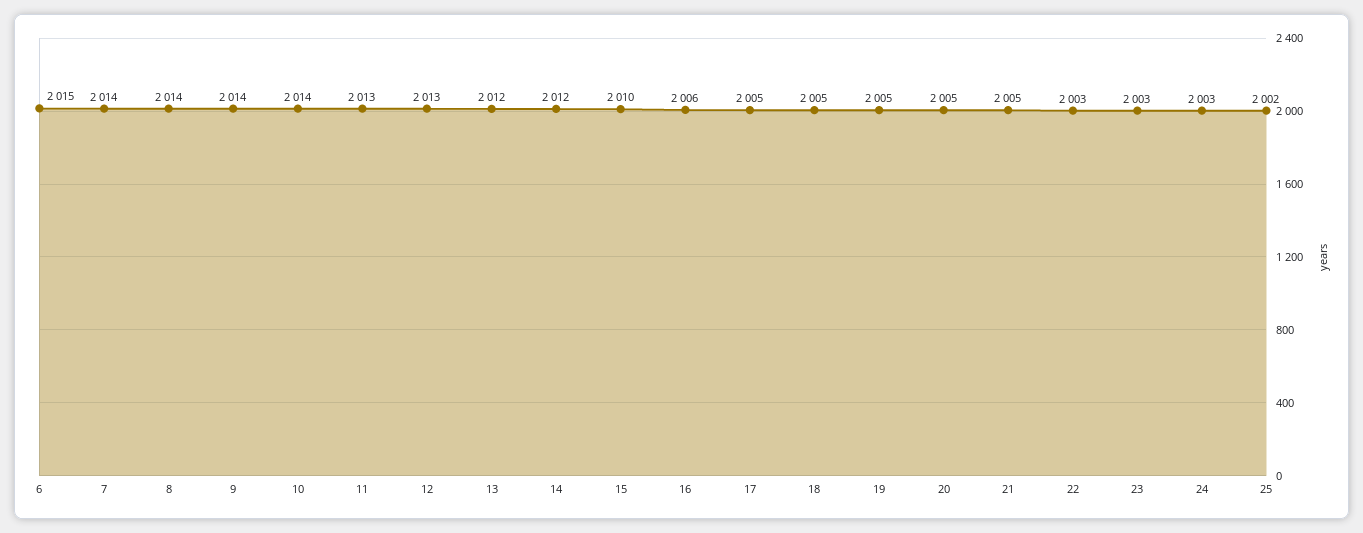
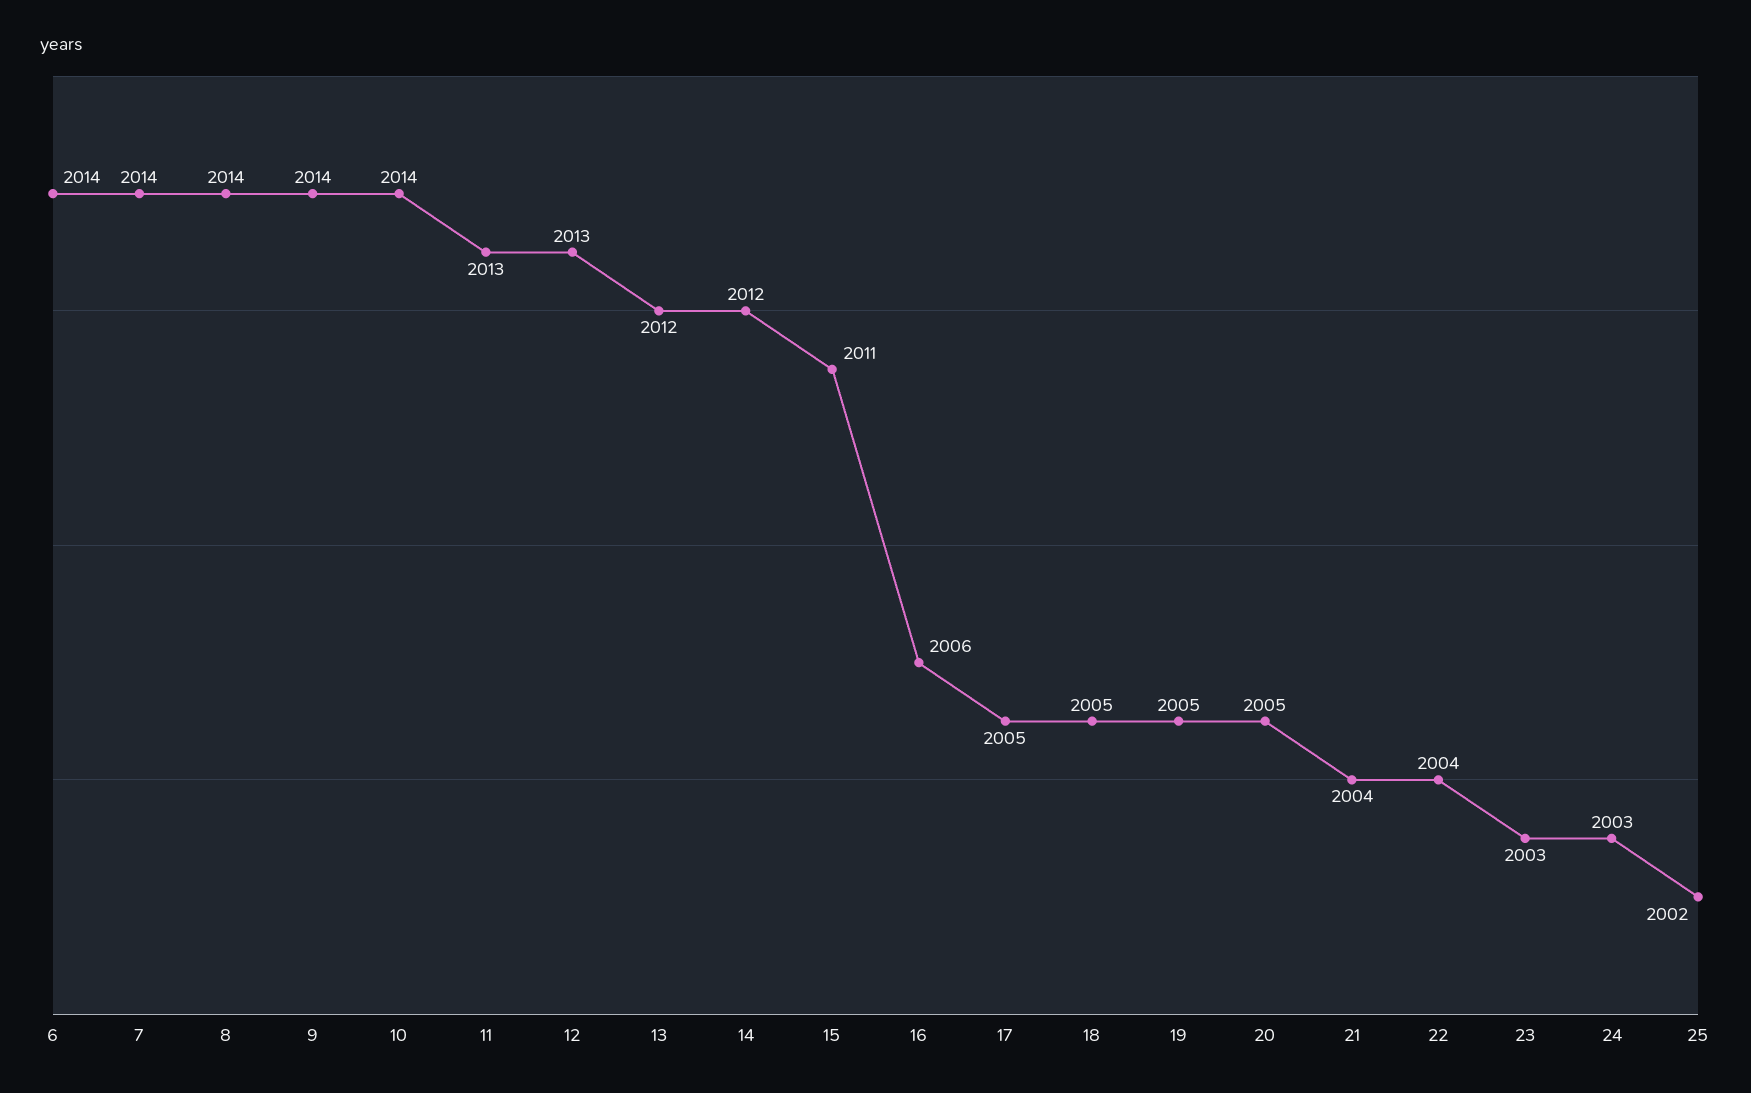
  {
-   "6": 2015,
+   "6": 2014,
    "7": 2014,
    "8": 2014,
    "9": 2014,
    "10": 2014,
    "11": 2013,
    "12": 2013,
    "13": 2012,
    "14": 2012,
-   "15": 2010,
+   "15": 2011,
    "16": 2006,
    "17": 2005,
    "18": 2005,
    "19": 2005,
    "20": 2005,
-   "21": 2005,
+   "21": 2004,
-   "22": 2003,
+   "22": 2004,
    "23": 2003,
    "24": 2003,
    "25": 2002
  }

